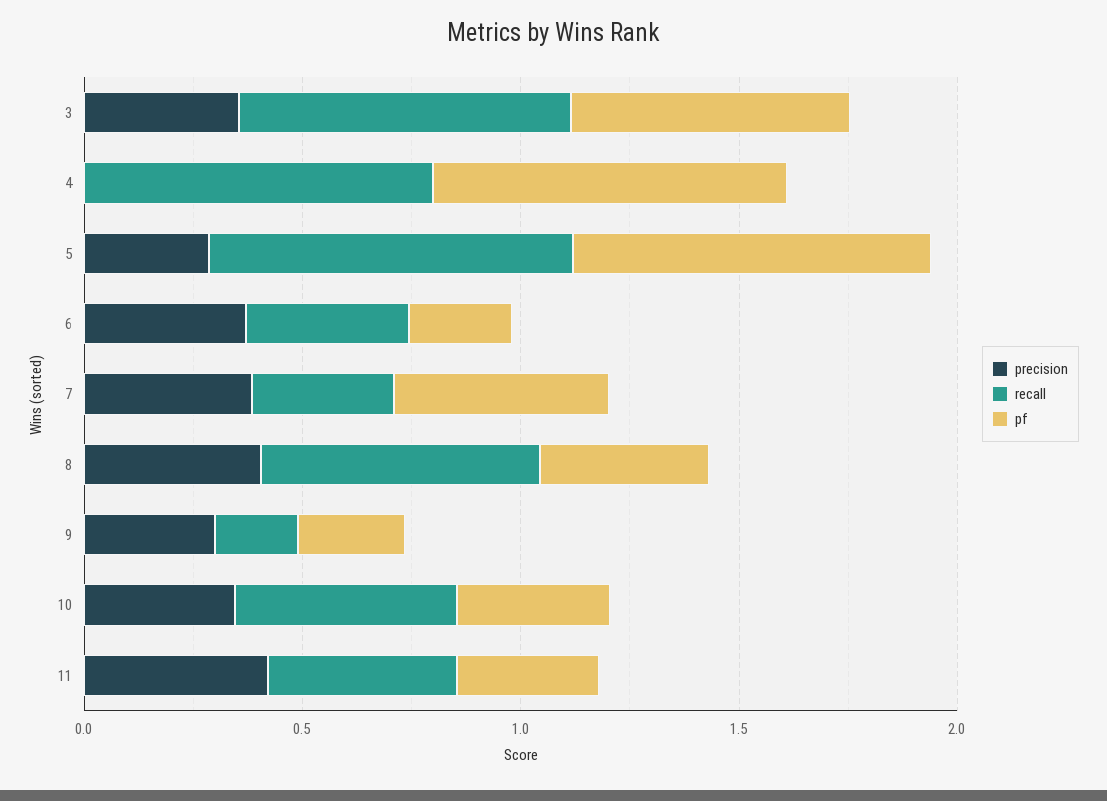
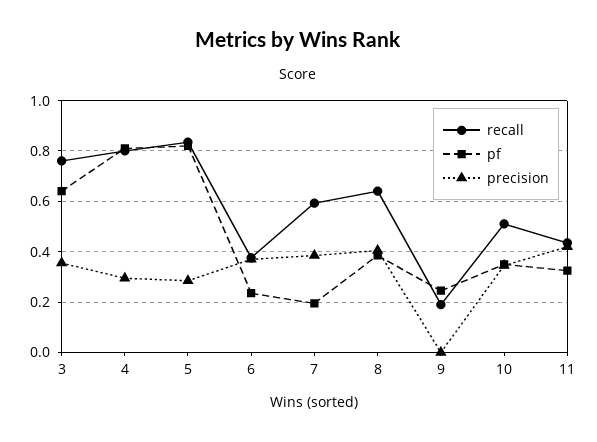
  {
    "precision": {
      "3": 0.35,
-     "4": 0,
+     "4": 0.3,
      "5": 0.275,
      "6": 0.375,
      "7": 0.375,
      "8": 0.4,
-     "9": 0.3,
+     "9": 0,
      "10": 0.35,
      "11": 0.425
    },
    "recall": {
      "3": 0.75,
      "4": 0.8,
      "5": 0.825,
      "6": 0.375,
-     "7": 0.3,
+     "7": 0.6,
      "8": 0.65,
      "9": 0.2,
      "10": 0.5,
      "11": 0.425
    },
    "pf": {
      "3": 0.65,
      "4": 0.8,
      "5": 0.825,
      "6": 0.225,
-     "7": 0.5,
+     "7": 0.2,
      "8": 0.375,
      "9": 0.25,
      "10": 0.35,
      "11": 0.325
    }
  }

